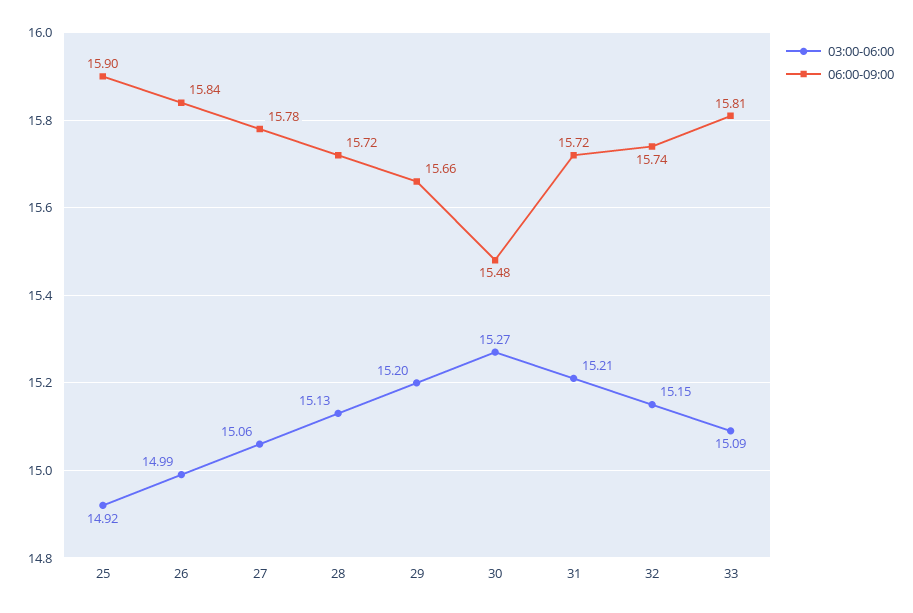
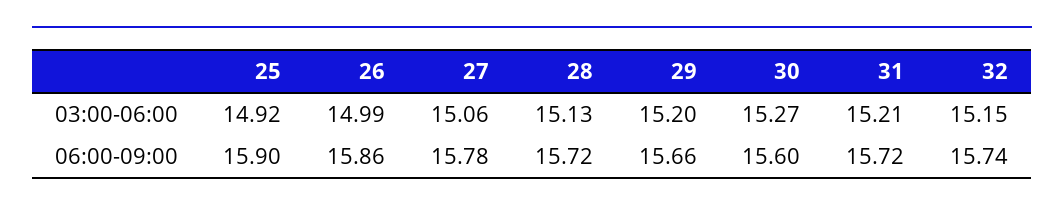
  {
    "03:00-06:00": {
      "25": 14.92,
      "26": 14.99,
      "27": 15.06,
      "28": 15.13,
      "29": 15.2,
      "30": 15.27,
      "31": 15.21,
-     "32": 15.15,
+     "32": 15.15
-     "33": 15.09
    },
    "06:00-09:00": {
      "25": 15.9,
-     "26": 15.84,
+     "26": 15.86,
      "27": 15.78,
      "28": 15.72,
      "29": 15.66,
-     "30": 15.48,
+     "30": 15.6,
      "31": 15.72,
-     "32": 15.74,
+     "32": 15.74
-     "33": 15.81
    }
  }

